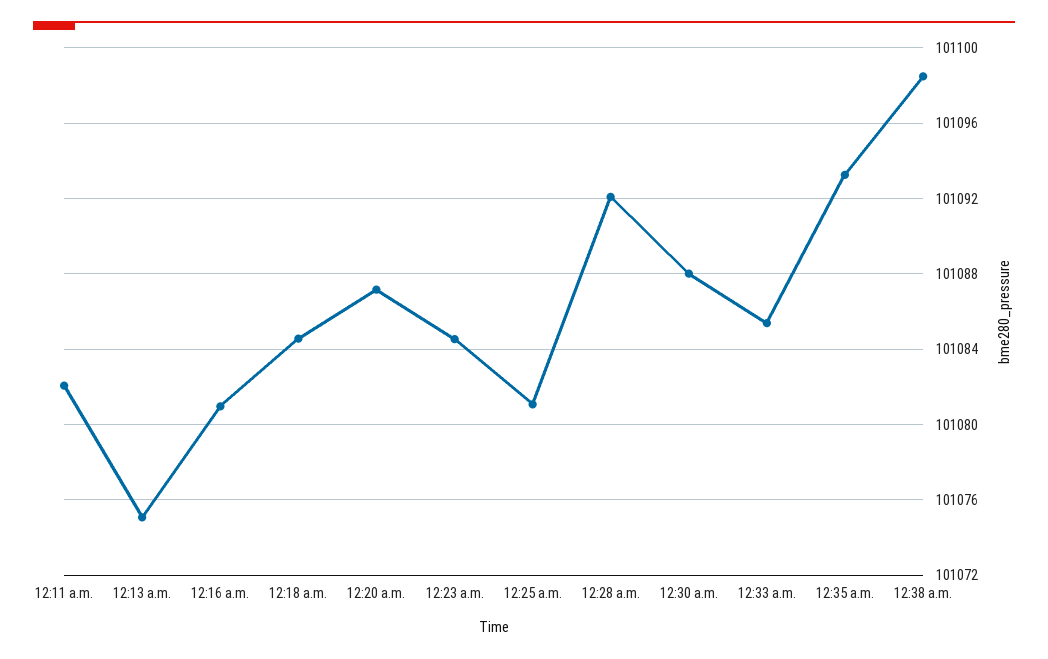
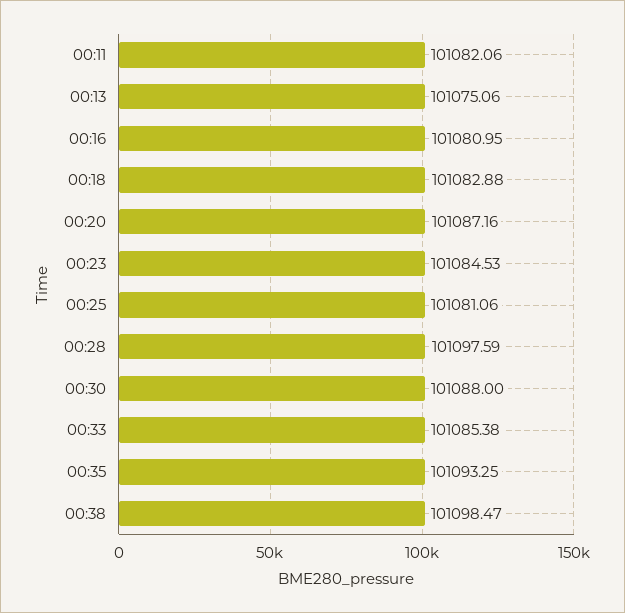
  {
    "12:11 a.m.": 101082.06,
    "12:13 a.m.": 101075.06,
    "12:16 a.m.": 101080.95,
-   "12:18 a.m.": 101084.5,
+   "12:18 a.m.": 101082.88,
    "12:20 a.m.": 101087.16,
    "12:23 a.m.": 101084.53,
    "12:25 a.m.": 101081.06,
-   "12:28 a.m.": 101092,
+   "12:28 a.m.": 101097.59,
    "12:30 a.m.": 101088,
    "12:33 a.m.": 101085.38,
    "12:35 a.m.": 101093.25,
    "12:38 a.m.": 101098.47
  }

